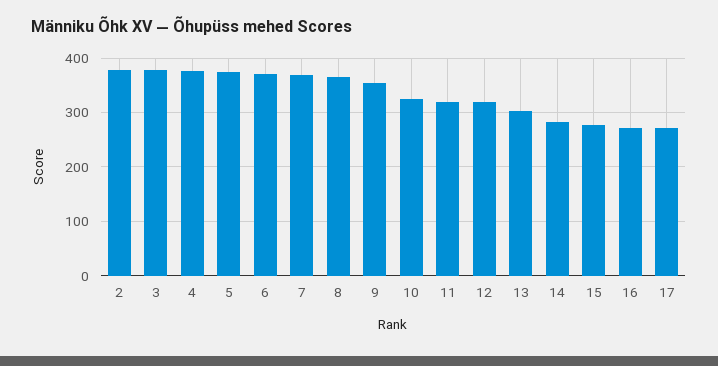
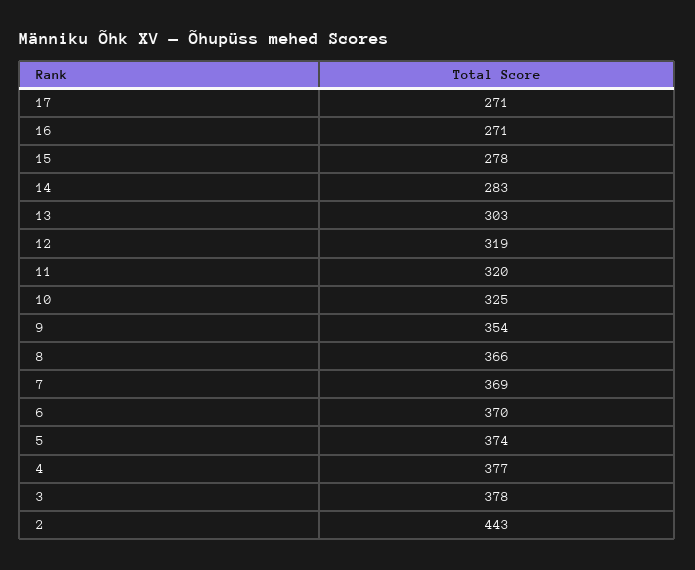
  {
-   "2": 380,
+   "2": 443,
    "3": 378,
    "4": 377,
    "5": 374,
    "6": 370,
    "7": 369,
    "8": 366,
    "9": 354,
    "10": 325,
    "11": 320,
    "12": 319,
    "13": 303,
    "14": 283,
    "15": 278,
    "16": 271,
    "17": 271
  }

